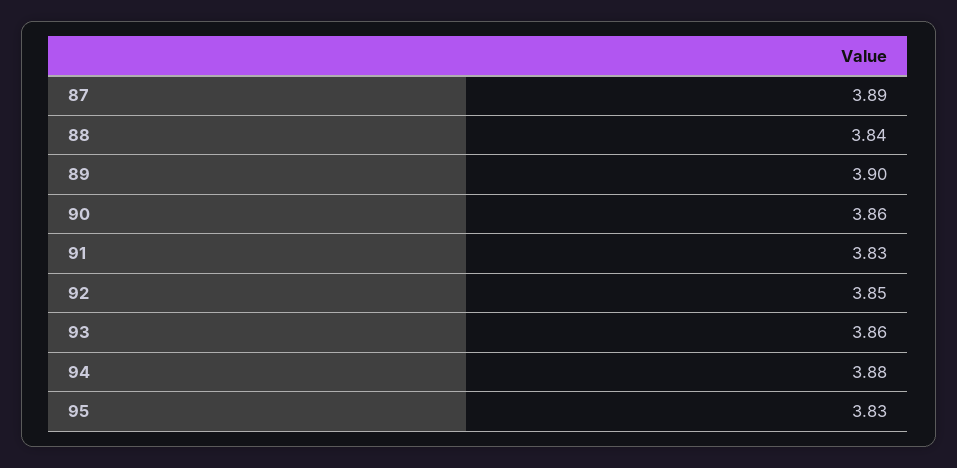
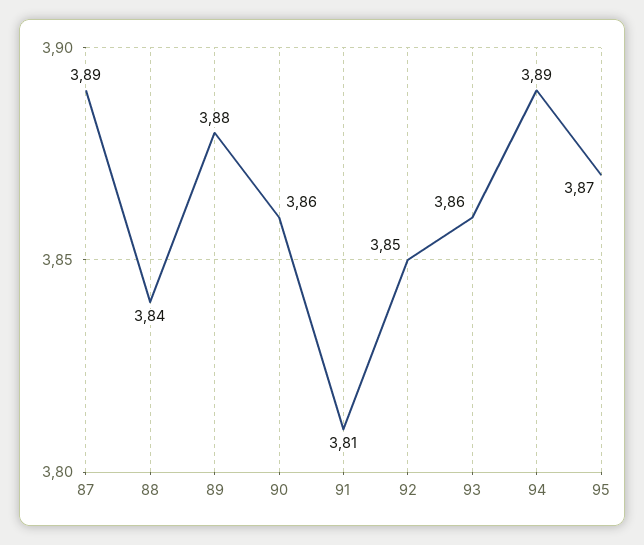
  {
    "87": 3.89,
    "88": 3.84,
-   "89": 3.9,
+   "89": 3.88,
    "90": 3.86,
-   "91": 3.83,
+   "91": 3.81,
    "92": 3.85,
    "93": 3.86,
-   "94": 3.88,
+   "94": 3.89,
-   "95": 3.83
+   "95": 3.87
  }

